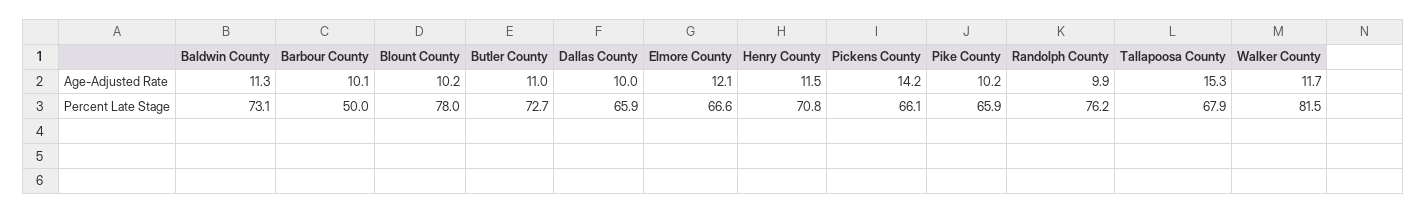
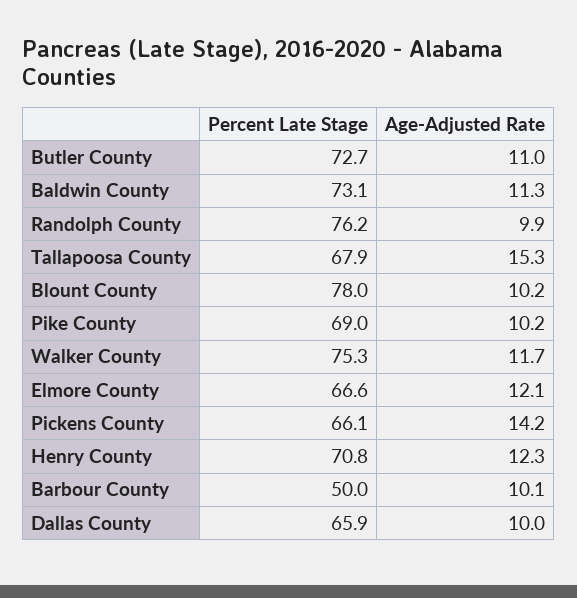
  {
    "Baldwin County": {
      "Age-Adjusted Rate": 11.3,
      "Percent Late Stage": 73.1
    },
    "Barbour County": {
      "Age-Adjusted Rate": 10.1,
      "Percent Late Stage": 50
    },
    "Blount County": {
      "Age-Adjusted Rate": 10.2,
      "Percent Late Stage": 78
    },
    "Butler County": {
      "Age-Adjusted Rate": 11,
      "Percent Late Stage": 72.7
    },
    "Dallas County": {
      "Age-Adjusted Rate": 10,
      "Percent Late Stage": 65.9
    },
    "Elmore County": {
      "Age-Adjusted Rate": 12.1,
      "Percent Late Stage": 66.6
    },
    "Henry County": {
-     "Age-Adjusted Rate": 11.5,
+     "Age-Adjusted Rate": 12.3,
      "Percent Late Stage": 70.8
    },
    "Pickens County": {
      "Age-Adjusted Rate": 14.2,
      "Percent Late Stage": 66.1
    },
    "Pike County": {
      "Age-Adjusted Rate": 10.2,
-     "Percent Late Stage": 65.9
+     "Percent Late Stage": 69
    },
    "Randolph County": {
      "Age-Adjusted Rate": 9.9,
      "Percent Late Stage": 76.2
    },
    "Tallapoosa County": {
      "Age-Adjusted Rate": 15.3,
      "Percent Late Stage": 67.9
    },
    "Walker County": {
      "Age-Adjusted Rate": 11.7,
-     "Percent Late Stage": 81.5
+     "Percent Late Stage": 75.3
    }
  }

